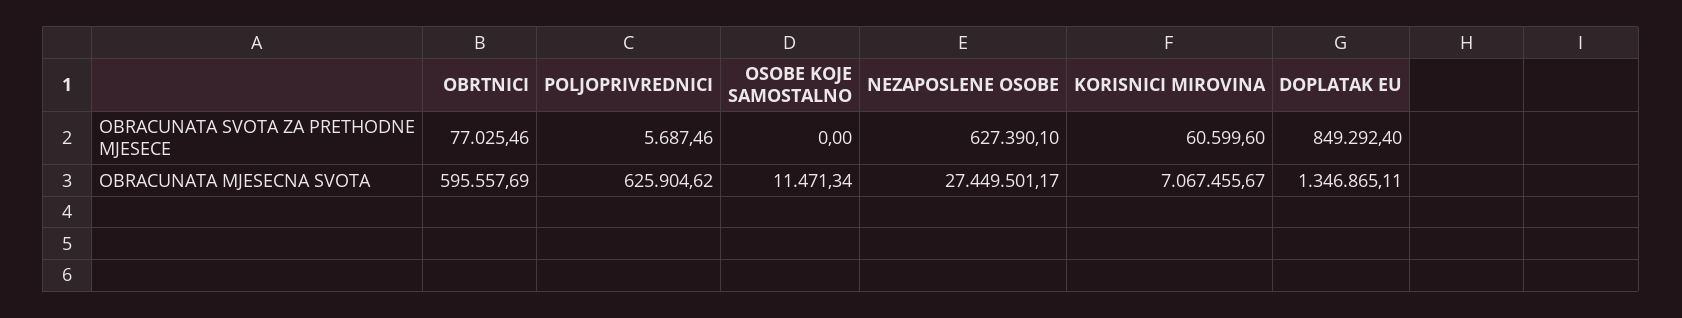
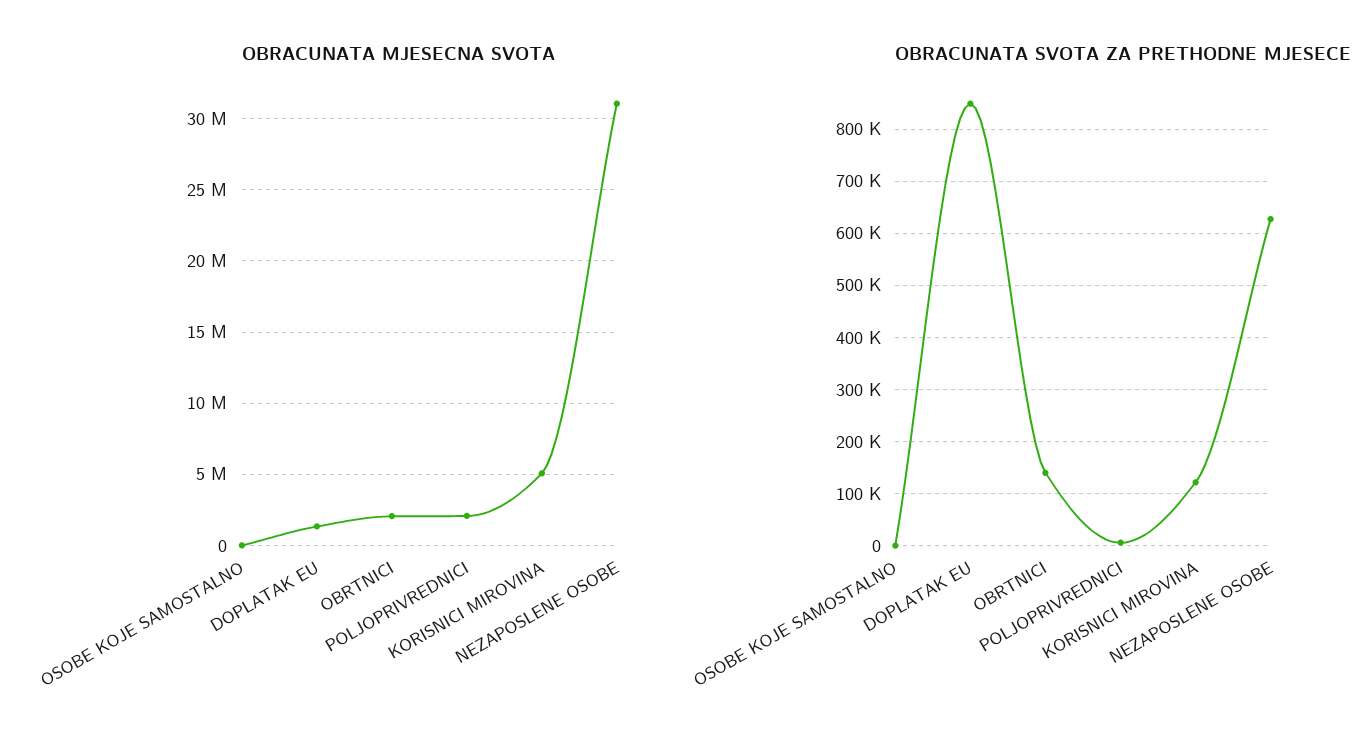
  {
    "OBRACUNATA SVOTA ZA PRETHODNE MJESECE": {
-     "OBRTNICI": 77025.46,
+     "OBRTNICI": 140000,
      "POLJOPRIVREDNICI": 5687.46,
      "OSOBE KOJE SAMOSTALNO": 0,
      "NEZAPOSLENE OSOBE": 627390.1,
-     "KORISNICI MIROVINA": 60599.6,
+     "KORISNICI MIROVINA": 120000,
      "DOPLATAK EU": 849292.4
    },
    "OBRACUNATA MJESECNA SVOTA": {
-     "OBRTNICI": 595557.69,
+     "OBRTNICI": 2000000,
-     "POLJOPRIVREDNICI": 625904.62,
+     "POLJOPRIVREDNICI": 2000000,
      "OSOBE KOJE SAMOSTALNO": 11471.34,
-     "NEZAPOSLENE OSOBE": 27449501.17,
+     "NEZAPOSLENE OSOBE": 31000000,
-     "KORISNICI MIROVINA": 7067455.67,
+     "KORISNICI MIROVINA": 5000000,
      "DOPLATAK EU": 1346865.11
    }
  }

